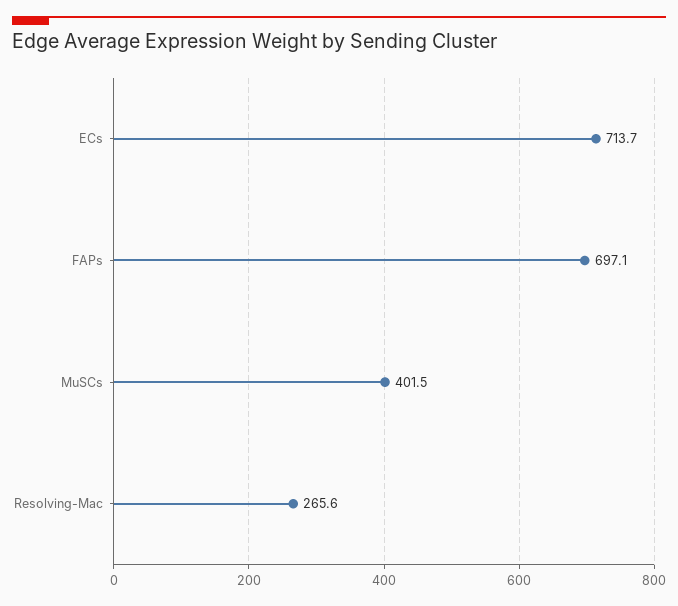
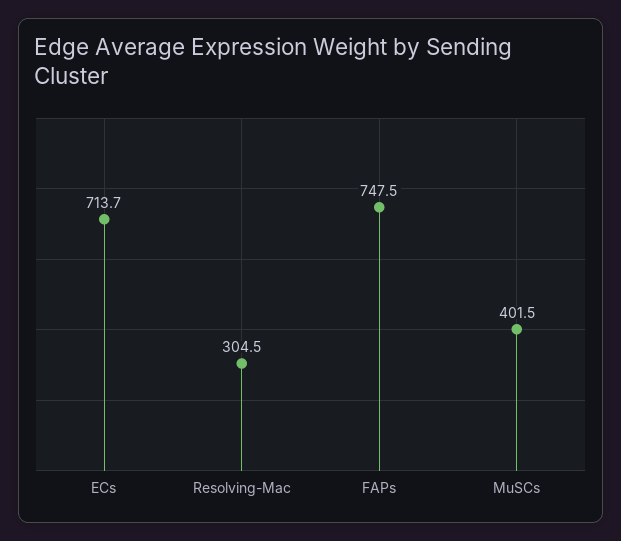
  {
    "ECs": 713.7,
-   "FAPs": 697.1,
+   "FAPs": 747.5,
    "MuSCs": 401.5,
-   "Resolving-Mac": 265.6
+   "Resolving-Mac": 304.5
  }

